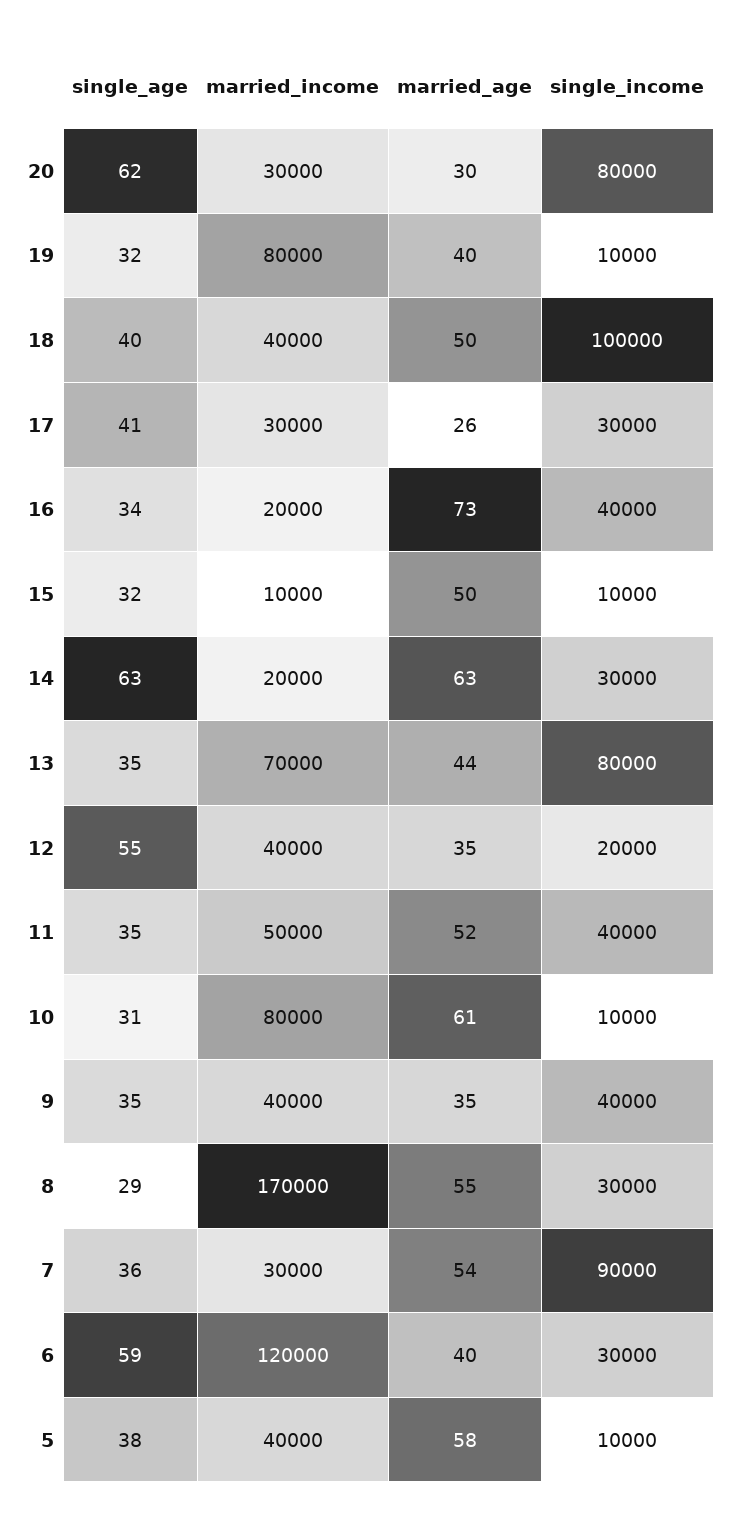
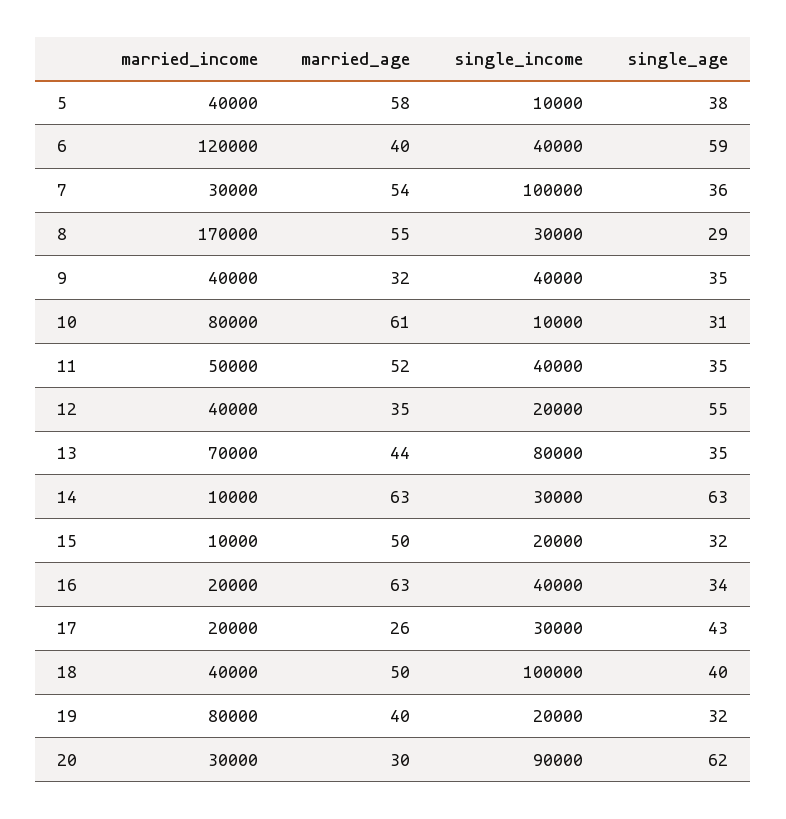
  {
    "single_age": {
      "20": 62,
      "19": 32,
      "18": 40,
-     "17": 41,
+     "17": 43,
      "16": 34,
      "15": 32,
      "14": 63,
      "13": 35,
      "12": 55,
      "11": 35,
      "10": 31,
      "9": 35,
      "8": 29,
      "7": 36,
      "6": 59,
      "5": 38
    },
    "married_income": {
      "20": 30000,
      "19": 80000,
      "18": 40000,
-     "17": 30000,
+     "17": 20000,
      "16": 20000,
      "15": 10000,
-     "14": 20000,
+     "14": 10000,
      "13": 70000,
      "12": 40000,
      "11": 50000,
      "10": 80000,
      "9": 40000,
      "8": 170000,
      "7": 30000,
      "6": 120000,
      "5": 40000
    },
    "married_age": {
      "20": 30,
      "19": 40,
      "18": 50,
      "17": 26,
-     "16": 73,
+     "16": 63,
      "15": 50,
      "14": 63,
      "13": 44,
      "12": 35,
      "11": 52,
      "10": 61,
-     "9": 35,
+     "9": 32,
      "8": 55,
      "7": 54,
      "6": 40,
      "5": 58
    },
    "single_income": {
-     "20": 80000,
+     "20": 90000,
-     "19": 10000,
+     "19": 20000,
      "18": 100000,
      "17": 30000,
      "16": 40000,
-     "15": 10000,
+     "15": 20000,
      "14": 30000,
      "13": 80000,
      "12": 20000,
      "11": 40000,
      "10": 10000,
      "9": 40000,
      "8": 30000,
-     "7": 90000,
+     "7": 100000,
-     "6": 30000,
+     "6": 40000,
      "5": 10000
    }
  }

